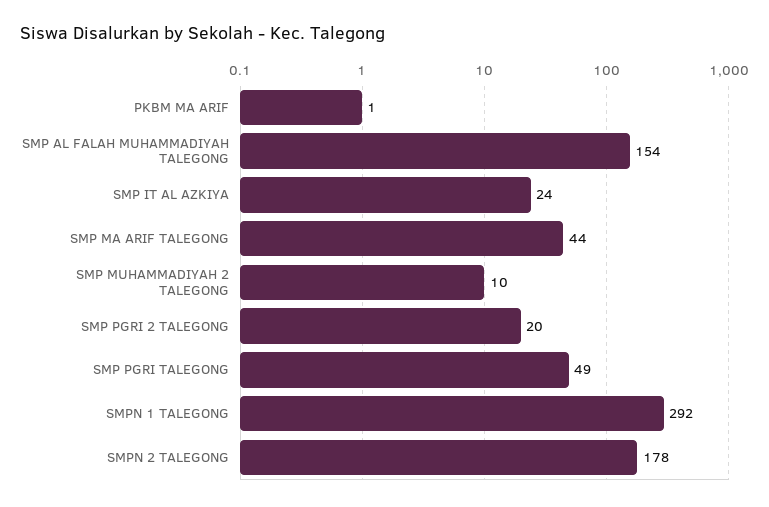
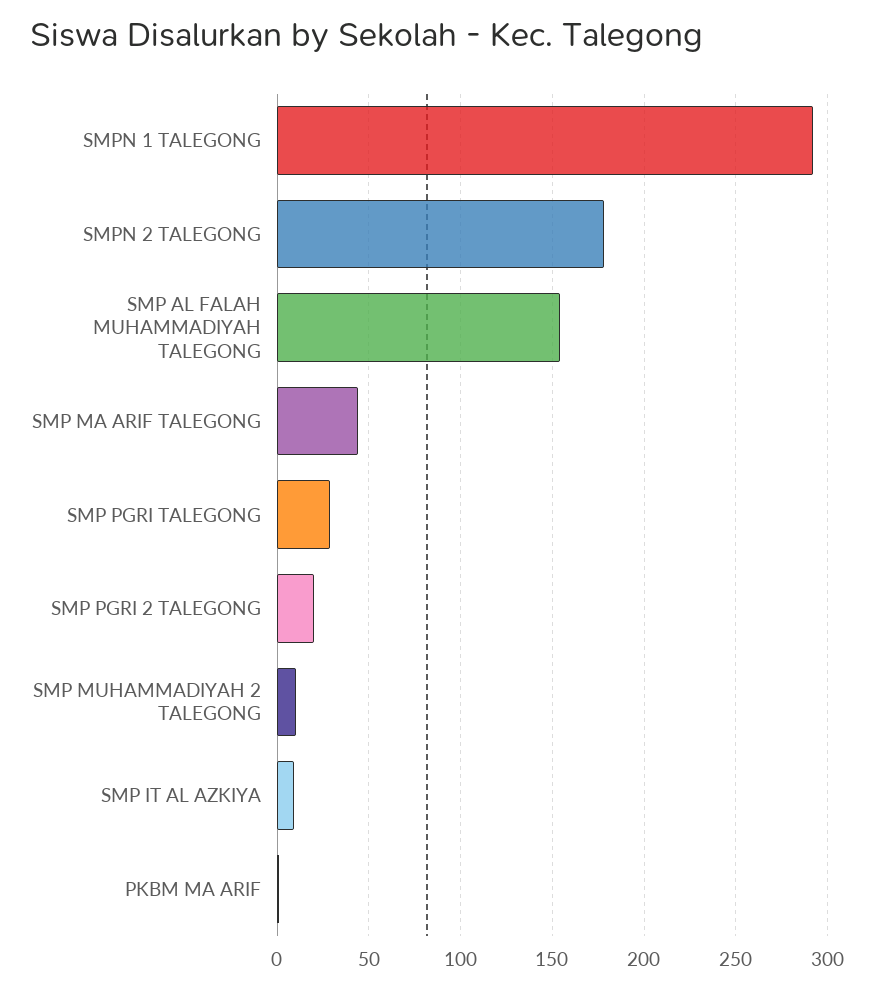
  {
    "PKBM MA ARIF": 1,
    "SMP AL FALAH MUHAMMADIYAH TALEGONG": 154,
-   "SMP IT AL AZKIYA": 24,
+   "SMP IT AL AZKIYA": 10,
    "SMP MA ARIF TALEGONG": 44,
    "SMP MUHAMMADIYAH 2 TALEGONG": 10,
    "SMP PGRI 2 TALEGONG": 20,
-   "SMP PGRI TALEGONG": 49,
+   "SMP PGRI TALEGONG": 30,
    "SMPN 1 TALEGONG": 292,
    "SMPN 2 TALEGONG": 178
  }

